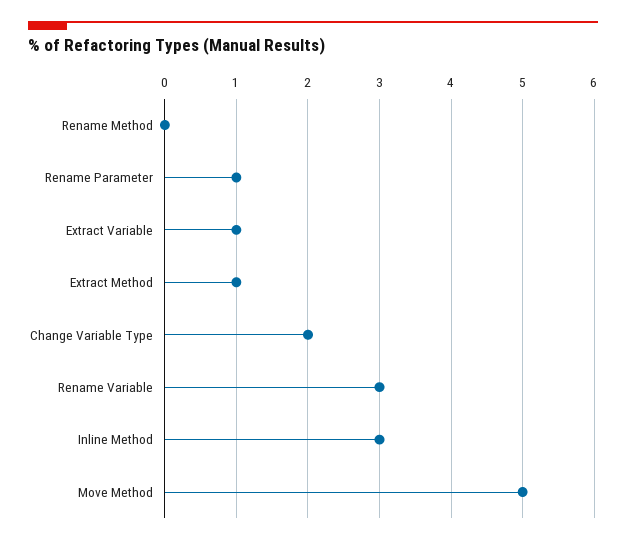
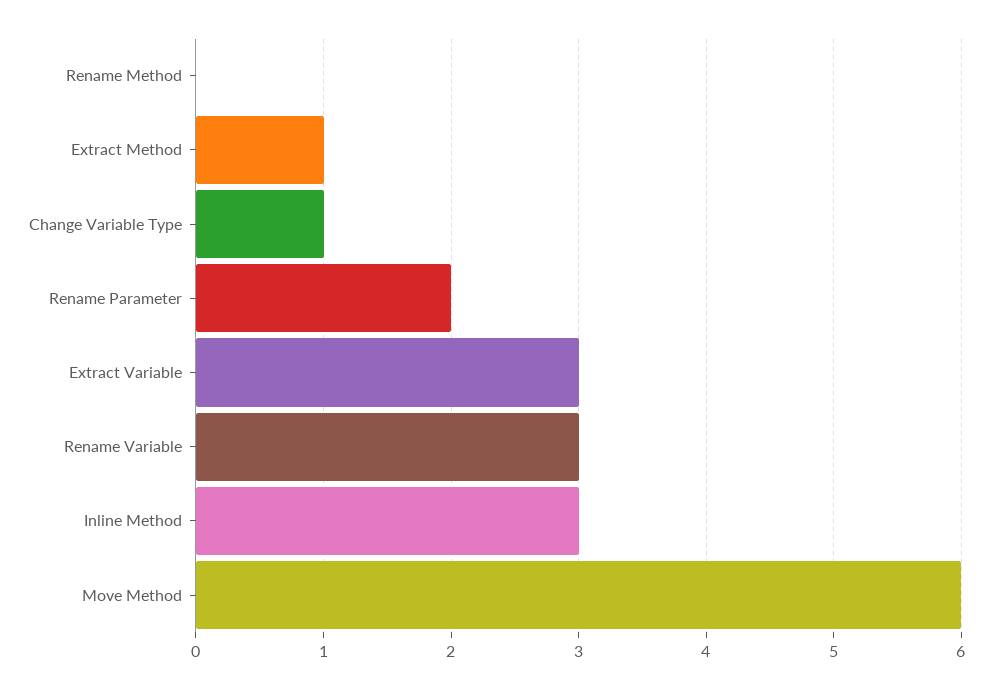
  {
    "Rename Method": 0,
-   "Rename Parameter": 1,
+   "Rename Parameter": 2,
-   "Extract Variable": 1,
+   "Extract Variable": 3,
    "Extract Method": 1,
-   "Change Variable Type": 2,
+   "Change Variable Type": 1,
    "Rename Variable": 3,
    "Inline Method": 3,
-   "Move Method": 5
+   "Move Method": 6
  }

